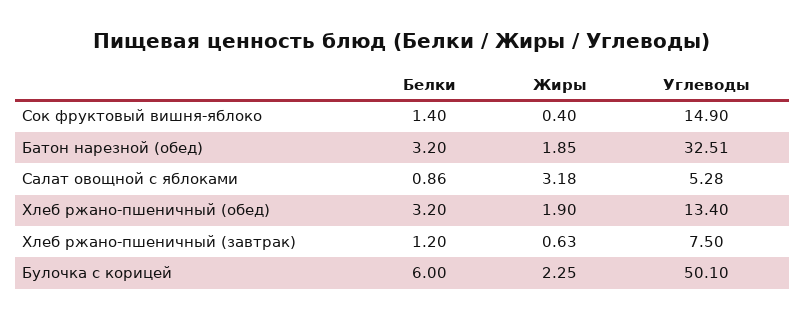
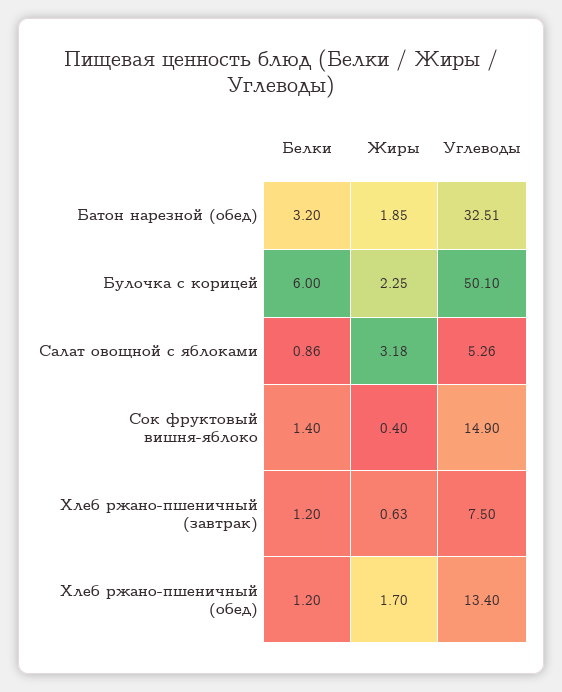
  {
    "Белки": {
      "Сок фруктовый вишня-яблоко": 1.4,
      "Батон нарезной (обед)": 3.2,
      "Салат овощной с яблоками": 0.86,
-     "Хлеб ржано-пшеничный (обед)": 3.2,
+     "Хлеб ржано-пшеничный (обед)": 1.2,
      "Хлеб ржано-пшеничный (завтрак)": 1.2,
      "Булочка с корицей": 6
    },
    "Жиры": {
      "Сок фруктовый вишня-яблоко": 0.4,
      "Батон нарезной (обед)": 1.85,
      "Салат овощной с яблоками": 3.18,
-     "Хлеб ржано-пшеничный (обед)": 1.9,
+     "Хлеб ржано-пшеничный (обед)": 1.7,
      "Хлеб ржано-пшеничный (завтрак)": 0.63,
      "Булочка с корицей": 2.25
    },
    "Углеводы": {
      "Сок фруктовый вишня-яблоко": 14.9,
      "Батон нарезной (обед)": 32.51,
-     "Салат овощной с яблоками": 5.28,
+     "Салат овощной с яблоками": 5.26,
      "Хлеб ржано-пшеничный (обед)": 13.4,
      "Хлеб ржано-пшеничный (завтрак)": 7.5,
      "Булочка с корицей": 50.1
    }
  }

